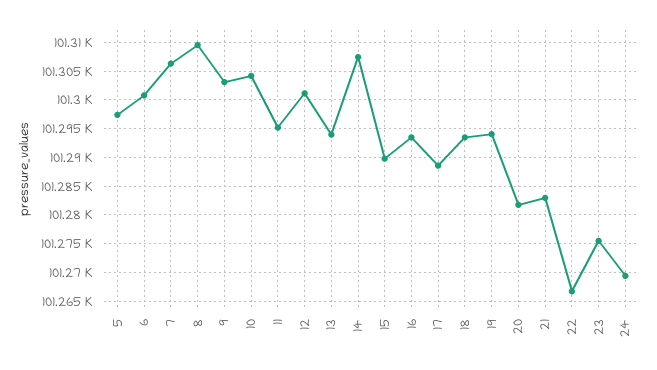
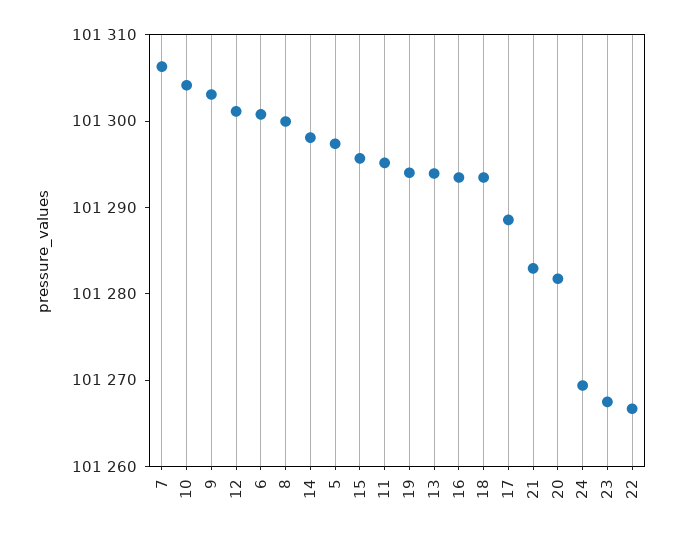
  {
    "5": 101298,
    "6": 101300,
    "7": 101306,
-   "8": 101310,
+   "8": 101300,
    "9": 101304,
    "10": 101304,
    "11": 101296,
    "12": 101302,
    "13": 101294,
-   "14": 101307.5,
+   "14": 101298,
-   "15": 101290,
+   "15": 101296,
    "16": 101294,
    "17": 101288,
    "18": 101294,
    "19": 101294,
    "20": 101282,
    "21": 101282,
    "22": 101266,
-   "23": 101275,
+   "23": 101268,
    "24": 101270
  }

